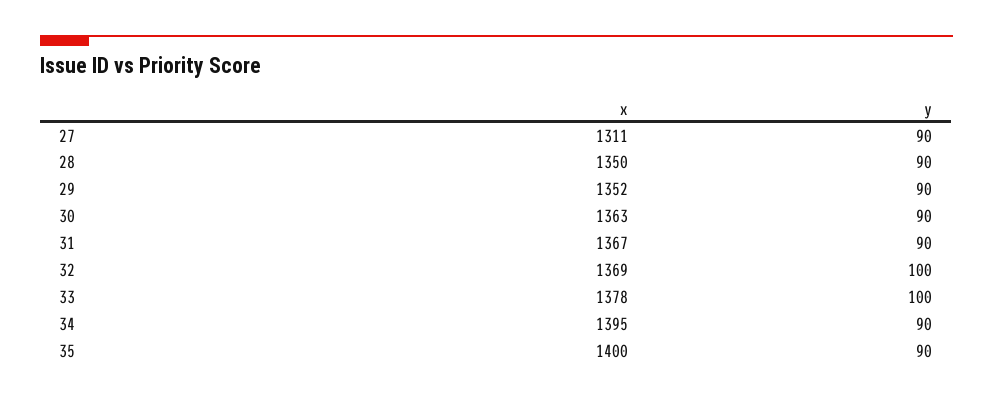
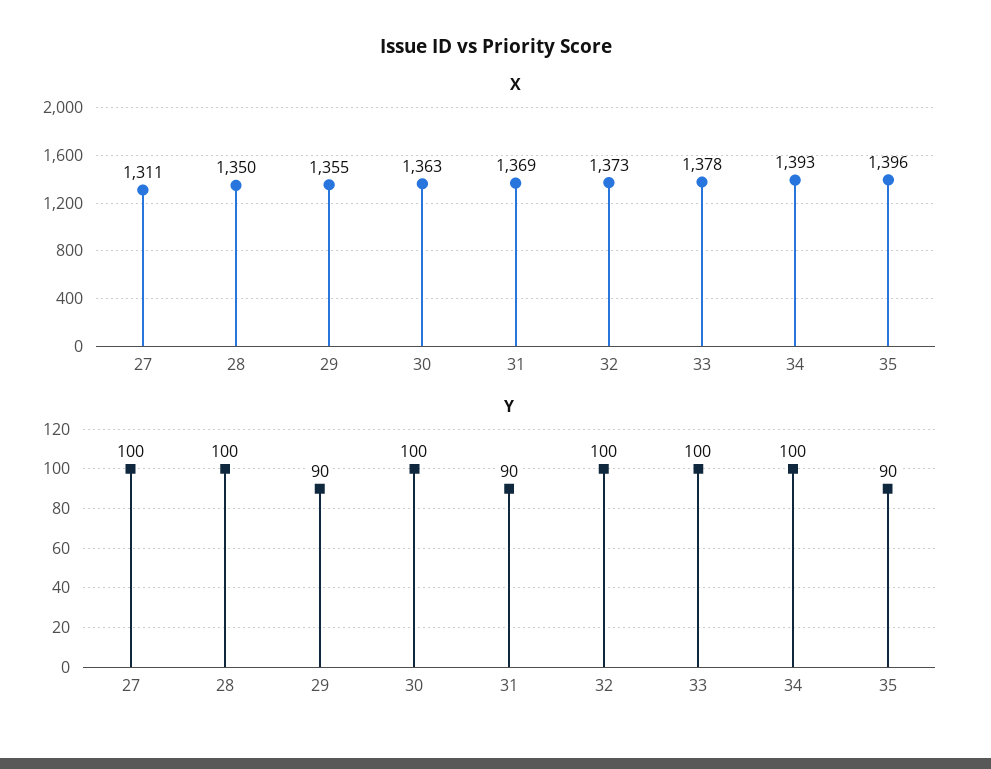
  {
    "x": {
      "27": 1311,
      "28": 1350,
-     "29": 1352,
+     "29": 1355,
      "30": 1363,
-     "31": 1367,
+     "31": 1369,
-     "32": 1369,
+     "32": 1373,
      "33": 1378,
-     "34": 1395,
+     "34": 1393,
-     "35": 1400
+     "35": 1396
    },
    "y": {
-     "27": 90,
+     "27": 100,
-     "28": 90,
+     "28": 100,
      "29": 90,
-     "30": 90,
+     "30": 100,
      "31": 90,
      "32": 100,
      "33": 100,
-     "34": 90,
+     "34": 100,
      "35": 90
    }
  }

